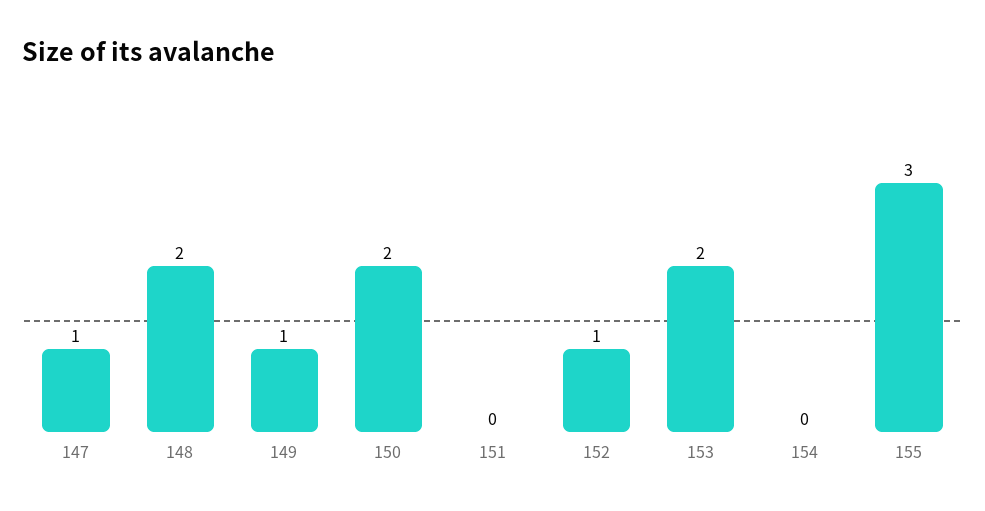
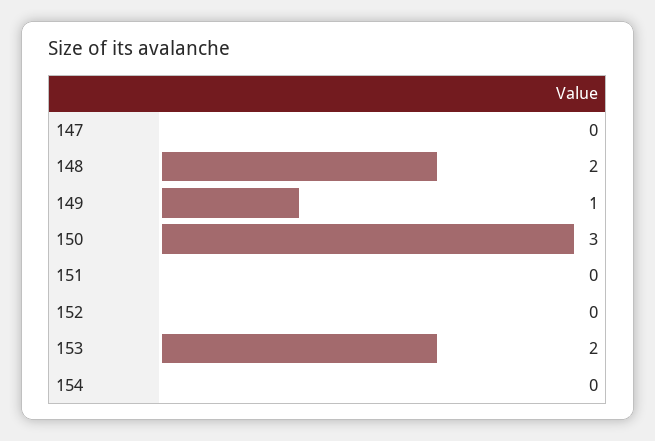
  {
-   "147": 1,
+   "147": 0,
    "148": 2,
    "149": 1,
-   "150": 2,
+   "150": 3,
    "151": 0,
-   "152": 1,
+   "152": 0,
    "153": 2,
-   "154": 0,
+   "154": 0
-   "155": 3
  }

